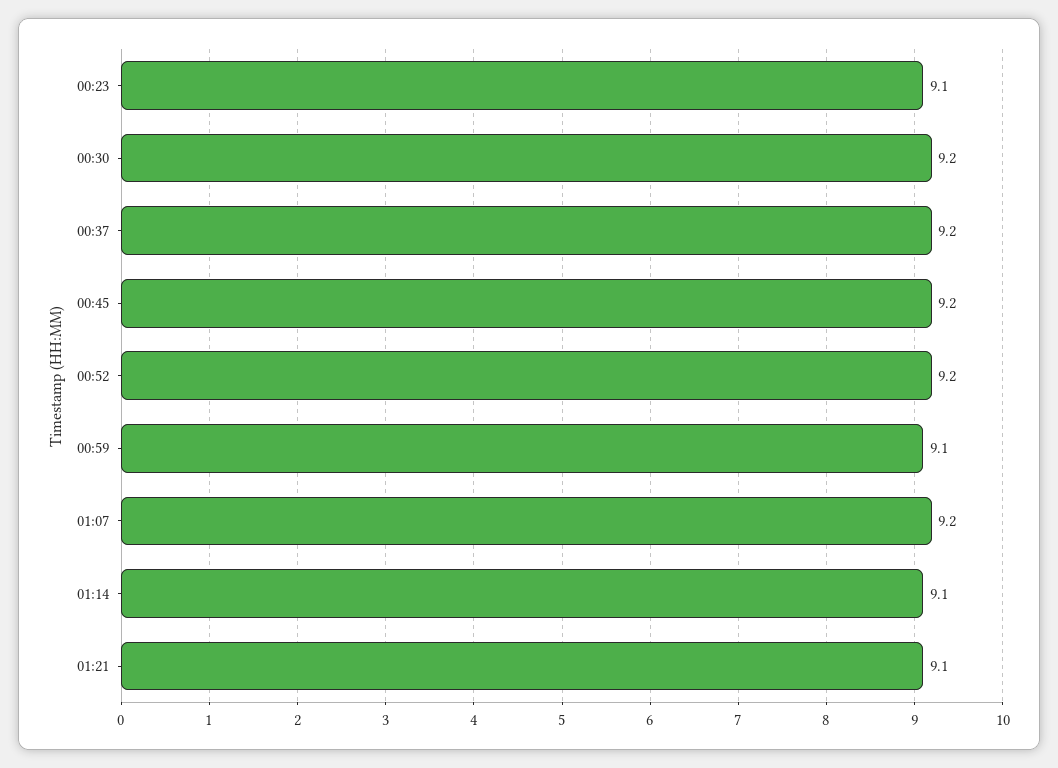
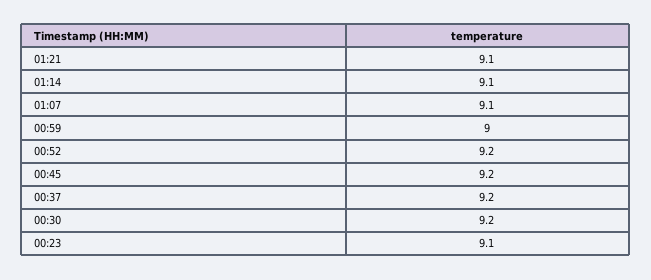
  {
    "00:23": 9.1,
    "00:30": 9.2,
    "00:37": 9.2,
    "00:45": 9.2,
    "00:52": 9.2,
-   "00:59": 9.1,
+   "00:59": 9,
-   "01:07": 9.2,
+   "01:07": 9.1,
    "01:14": 9.1,
    "01:21": 9.1
  }

